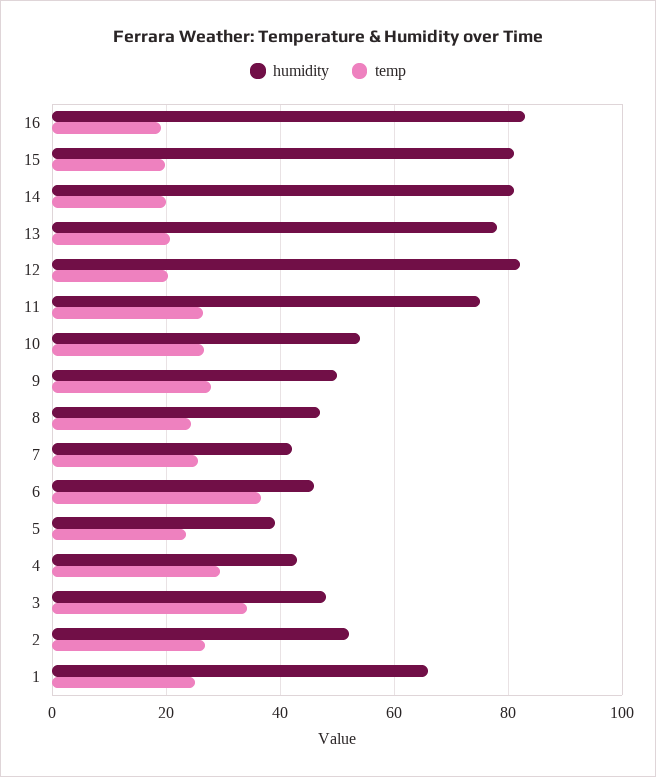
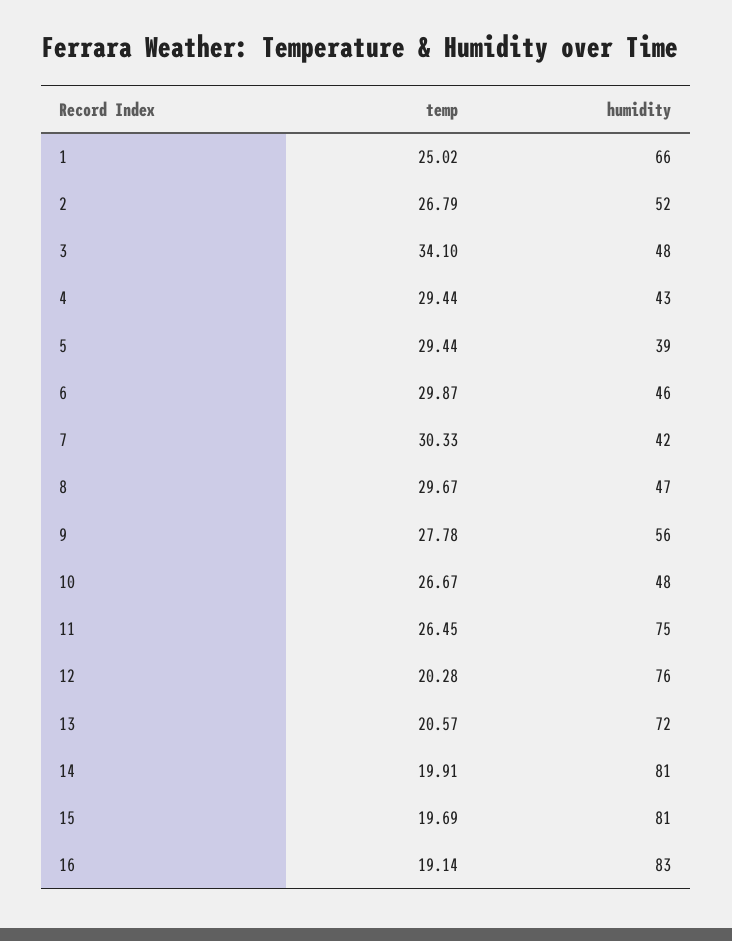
  {
    "humidity": {
      "16": 83,
      "15": 81,
      "14": 81,
-     "13": 78,
+     "13": 72,
-     "12": 82,
+     "12": 76,
      "11": 75,
-     "10": 54,
+     "10": 48,
-     "9": 50,
+     "9": 56,
      "8": 47,
      "7": 42,
      "6": 46,
      "5": 39,
      "4": 43,
      "3": 48,
      "2": 52,
      "1": 66
    },
    "temp": {
      "16": 19.14,
      "15": 19.69,
      "14": 19.91,
      "13": 20.57,
      "12": 20.28,
      "11": 26.45,
      "10": 26.67,
      "9": 27.78,
-     "8": 24,
+     "8": 29.67,
-     "7": 26,
+     "7": 30.33,
-     "6": 36,
+     "6": 29.87,
-     "5": 24,
+     "5": 29.44,
      "4": 29.44,
      "3": 34.1,
      "2": 26.79,
      "1": 25.02
    }
  }

